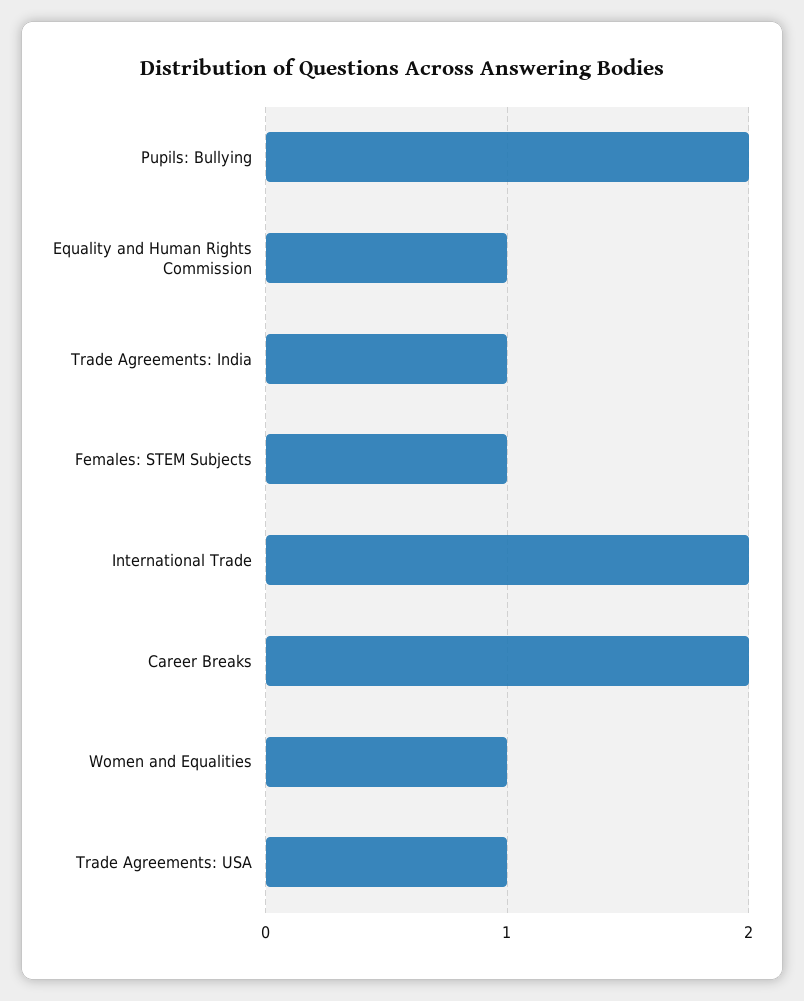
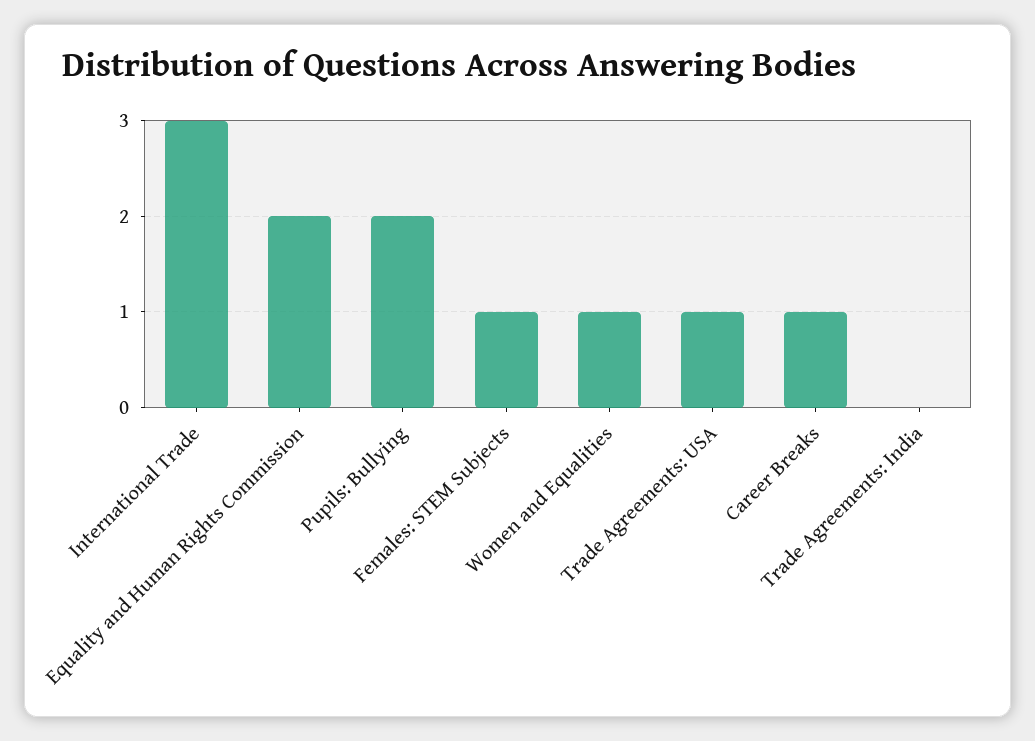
  {
    "Pupils: Bullying": 2,
-   "Equality and Human Rights Commission": 1,
+   "Equality and Human Rights Commission": 2,
-   "Trade Agreements: India": 1,
+   "Trade Agreements: India": 0,
    "Females: STEM Subjects": 1,
-   "International Trade": 2,
+   "International Trade": 3,
-   "Career Breaks": 2,
+   "Career Breaks": 1,
    "Women and Equalities": 1,
    "Trade Agreements: USA": 1
  }

